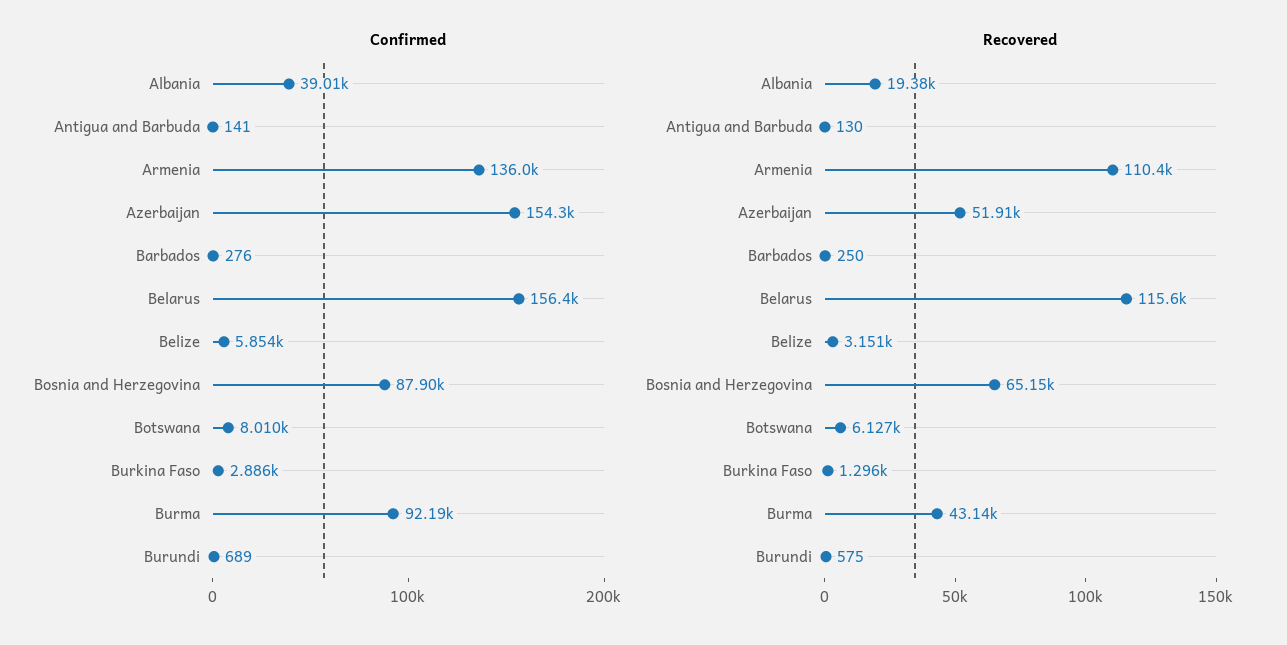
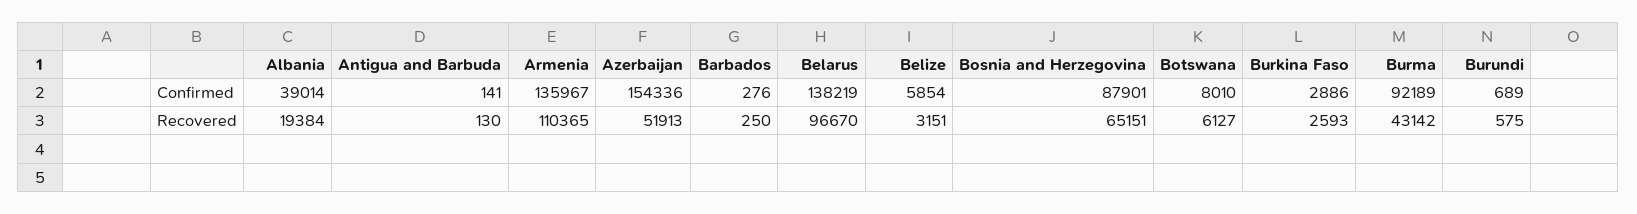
  {
    "Confirmed": {
      "Albania": 39014,
      "Antigua and Barbuda": 141,
      "Armenia": 135967,
      "Azerbaijan": 154336,
      "Barbados": 276,
-     "Belarus": 156400,
+     "Belarus": 138219,
      "Belize": 5854,
      "Bosnia and Herzegovina": 87901,
      "Botswana": 8010,
      "Burkina Faso": 2886,
      "Burma": 92189,
      "Burundi": 689
    },
    "Recovered": {
      "Albania": 19384,
      "Antigua and Barbuda": 130,
      "Armenia": 110365,
      "Azerbaijan": 51913,
      "Barbados": 250,
-     "Belarus": 115600,
+     "Belarus": 96670,
      "Belize": 3151,
      "Bosnia and Herzegovina": 65151,
      "Botswana": 6127,
-     "Burkina Faso": 1296,
+     "Burkina Faso": 2593,
      "Burma": 43142,
      "Burundi": 575
    }
  }

